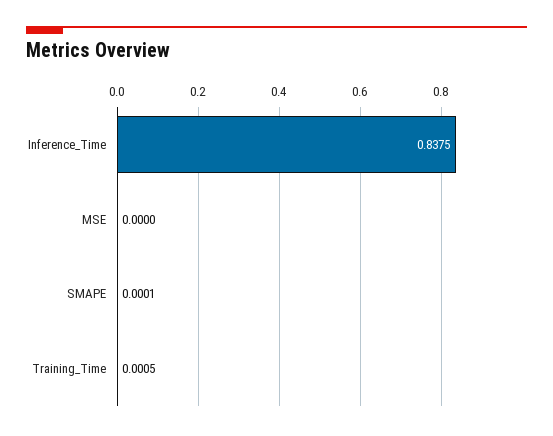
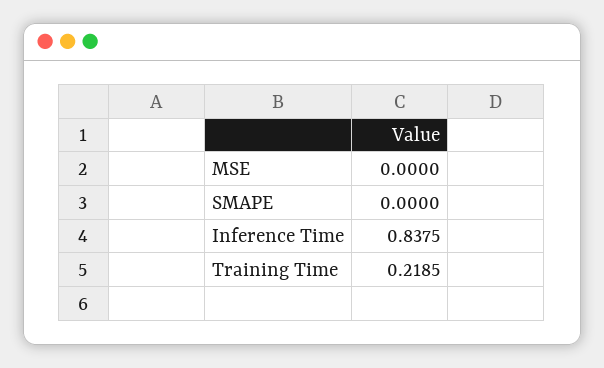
  {
    "Inference_Time": 0.8375,
    "MSE": 0,
-   "SMAPE": 0.0001,
+   "SMAPE": 0,
-   "Training_Time": 0.0005
+   "Training_Time": 0.2185
  }

